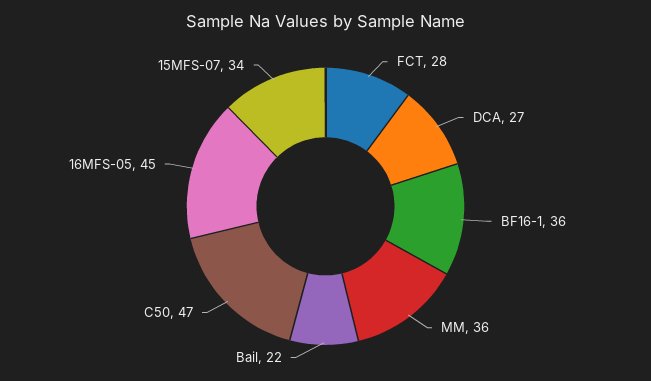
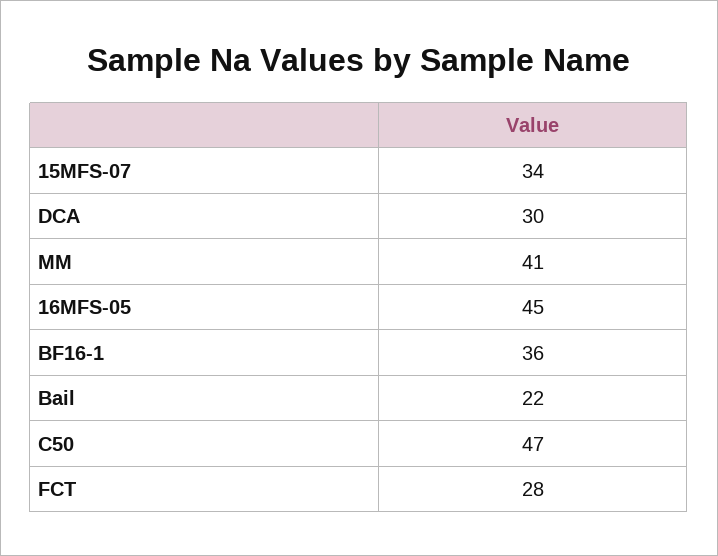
  {
    "FCT": 28,
-   "DCA": 27,
+   "DCA": 30,
    "BF16-1": 36,
-   "MM": 36,
+   "MM": 41,
    "Bail": 22,
    "C50": 47,
    "16MFS-05": 45,
    "15MFS-07": 34
  }

